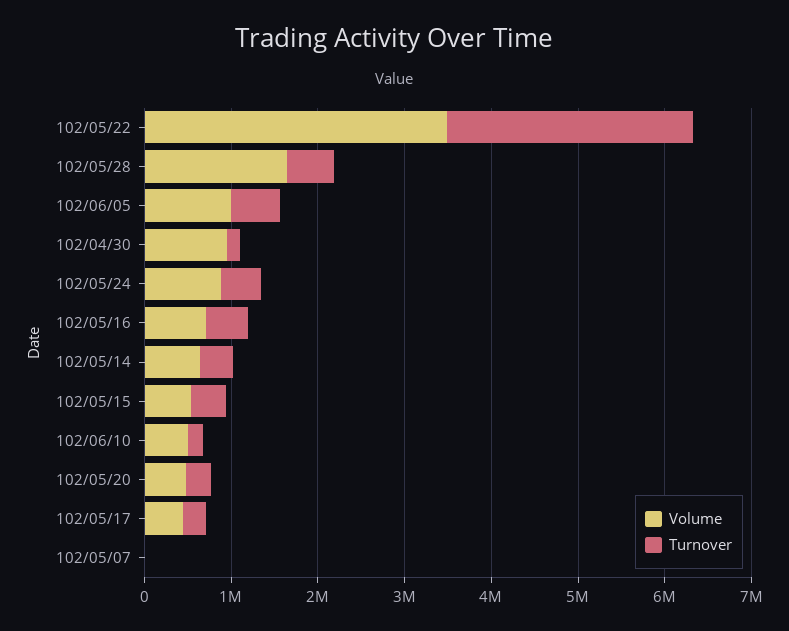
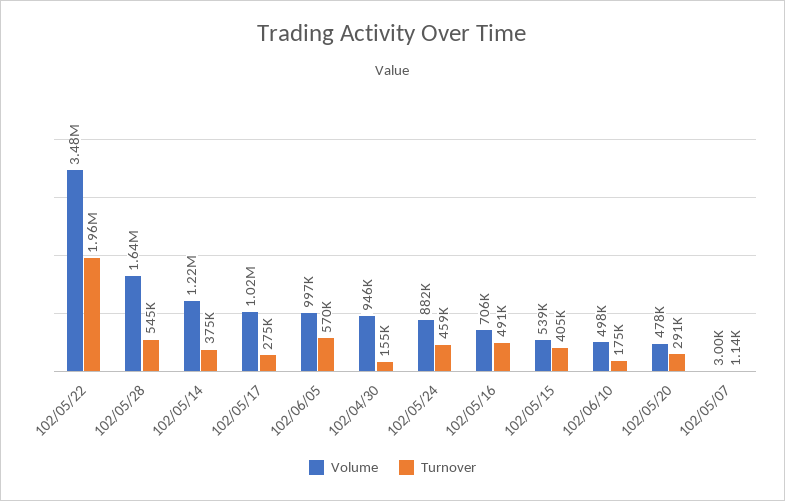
  {
    "Volume": {
      "102/05/22": 3480000,
      "102/05/28": 1640000,
      "102/06/05": 997000,
      "102/04/30": 946000,
      "102/05/24": 882000,
      "102/05/16": 706000,
-     "102/05/14": 600000,
+     "102/05/14": 1220000,
      "102/05/15": 539000,
      "102/06/10": 498000,
      "102/05/20": 478000,
-     "102/05/17": 400000,
+     "102/05/17": 1020000,
      "102/05/07": 3000
    },
    "Turnover": {
-     "102/05/22": 2800000,
+     "102/05/22": 1960000,
      "102/05/28": 545000,
      "102/06/05": 570000,
      "102/04/30": 155000,
      "102/05/24": 459000,
      "102/05/16": 491000,
      "102/05/14": 375000,
      "102/05/15": 405000,
      "102/06/10": 175000,
      "102/05/20": 291000,
      "102/05/17": 275000,
      "102/05/07": 1140
    }
  }

